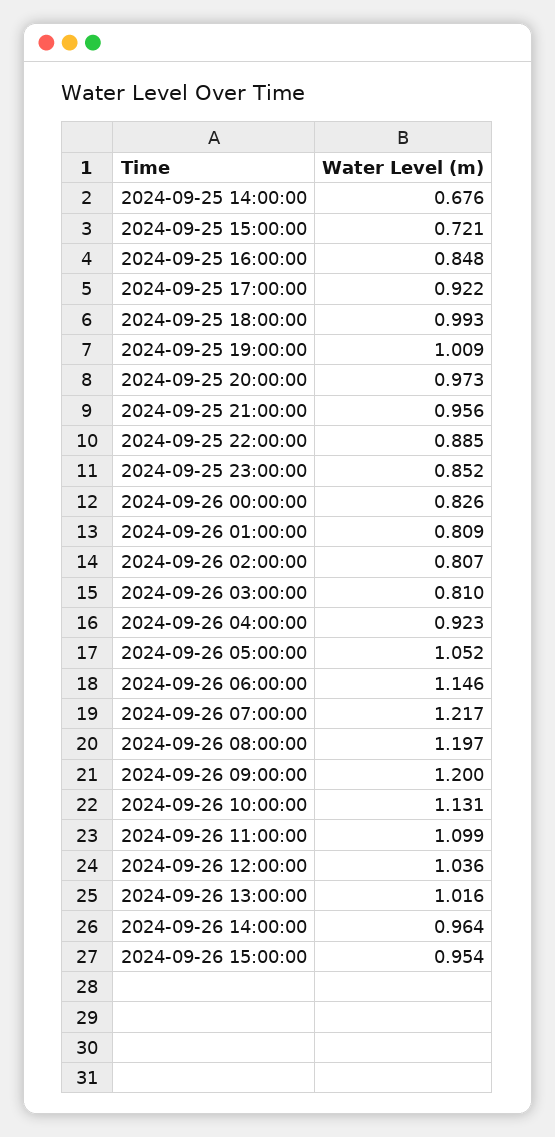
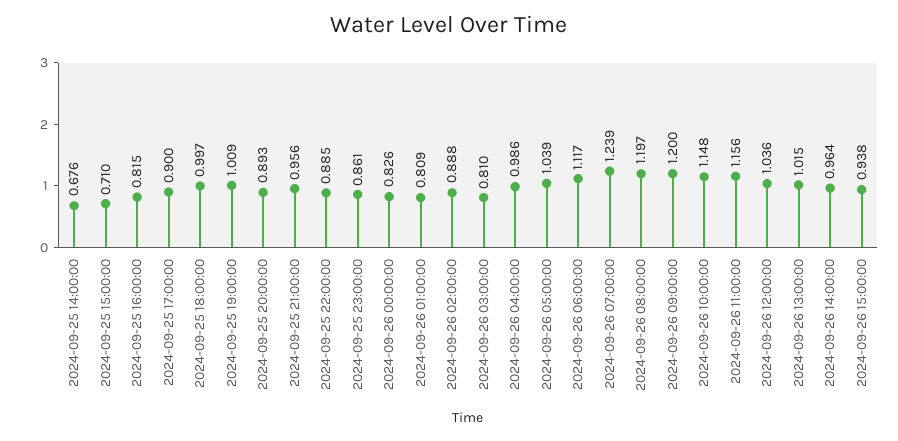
  {
    "2024-09-25 14:00:00": 0.676,
-   "2024-09-25 15:00:00": 0.721,
+   "2024-09-25 15:00:00": 0.71,
-   "2024-09-25 16:00:00": 0.848,
+   "2024-09-25 16:00:00": 0.815,
-   "2024-09-25 17:00:00": 0.922,
+   "2024-09-25 17:00:00": 0.9,
-   "2024-09-25 18:00:00": 0.993,
+   "2024-09-25 18:00:00": 0.997,
    "2024-09-25 19:00:00": 1.009,
-   "2024-09-25 20:00:00": 0.973,
+   "2024-09-25 20:00:00": 0.893,
    "2024-09-25 21:00:00": 0.956,
    "2024-09-25 22:00:00": 0.885,
-   "2024-09-25 23:00:00": 0.852,
+   "2024-09-25 23:00:00": 0.861,
    "2024-09-26 00:00:00": 0.826,
    "2024-09-26 01:00:00": 0.809,
-   "2024-09-26 02:00:00": 0.807,
+   "2024-09-26 02:00:00": 0.888,
    "2024-09-26 03:00:00": 0.81,
-   "2024-09-26 04:00:00": 0.923,
+   "2024-09-26 04:00:00": 0.986,
-   "2024-09-26 05:00:00": 1.052,
+   "2024-09-26 05:00:00": 1.039,
-   "2024-09-26 06:00:00": 1.146,
+   "2024-09-26 06:00:00": 1.117,
-   "2024-09-26 07:00:00": 1.217,
+   "2024-09-26 07:00:00": 1.239,
    "2024-09-26 08:00:00": 1.197,
    "2024-09-26 09:00:00": 1.2,
-   "2024-09-26 10:00:00": 1.131,
+   "2024-09-26 10:00:00": 1.148,
-   "2024-09-26 11:00:00": 1.099,
+   "2024-09-26 11:00:00": 1.156,
    "2024-09-26 12:00:00": 1.036,
-   "2024-09-26 13:00:00": 1.016,
+   "2024-09-26 13:00:00": 1.015,
    "2024-09-26 14:00:00": 0.964,
-   "2024-09-26 15:00:00": 0.954
+   "2024-09-26 15:00:00": 0.938
  }

